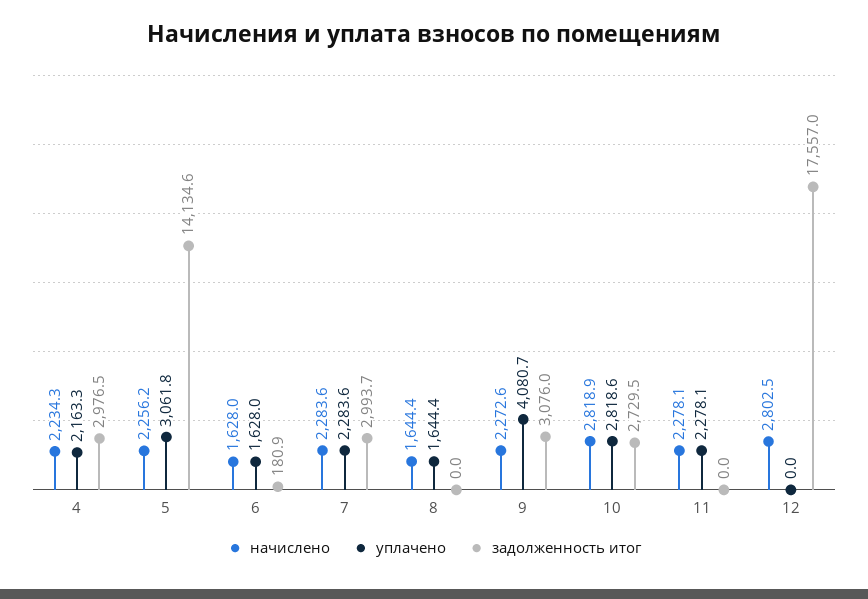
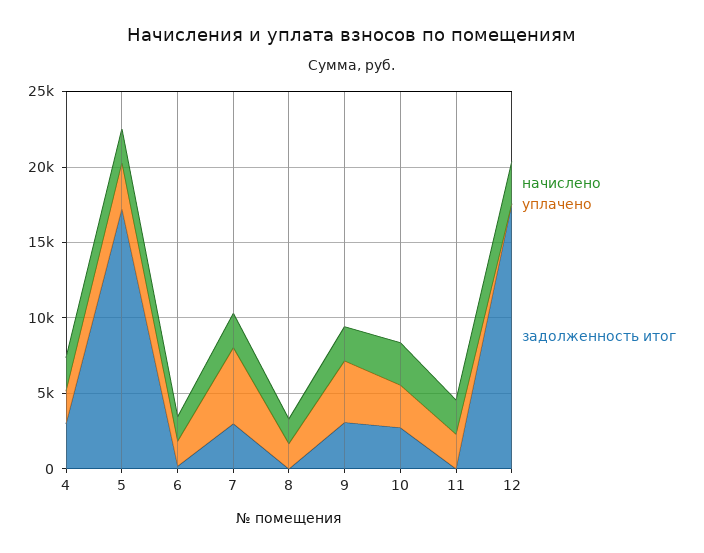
  {
    "начислено": {
      "4": 2234.3,
      "5": 2256.2,
      "6": 1628,
      "7": 2283.6,
      "8": 1644.4,
      "9": 2272.6,
      "10": 2818.9,
      "11": 2278.1,
      "12": 2802.5
    },
    "уплачено": {
      "4": 2163.3,
      "5": 3061.8,
      "6": 1628,
-     "7": 2283.6,
+     "7": 5000,
      "8": 1644.4,
      "9": 4080.7,
      "10": 2818.6,
      "11": 2278.1,
      "12": 0
    },
    "задолженность итог": {
      "4": 2976.5,
-     "5": 14134.6,
+     "5": 17000,
      "6": 180.9,
      "7": 2993.7,
      "8": 0,
      "9": 3076,
      "10": 2729.5,
      "11": 0,
      "12": 17557
    }
  }

